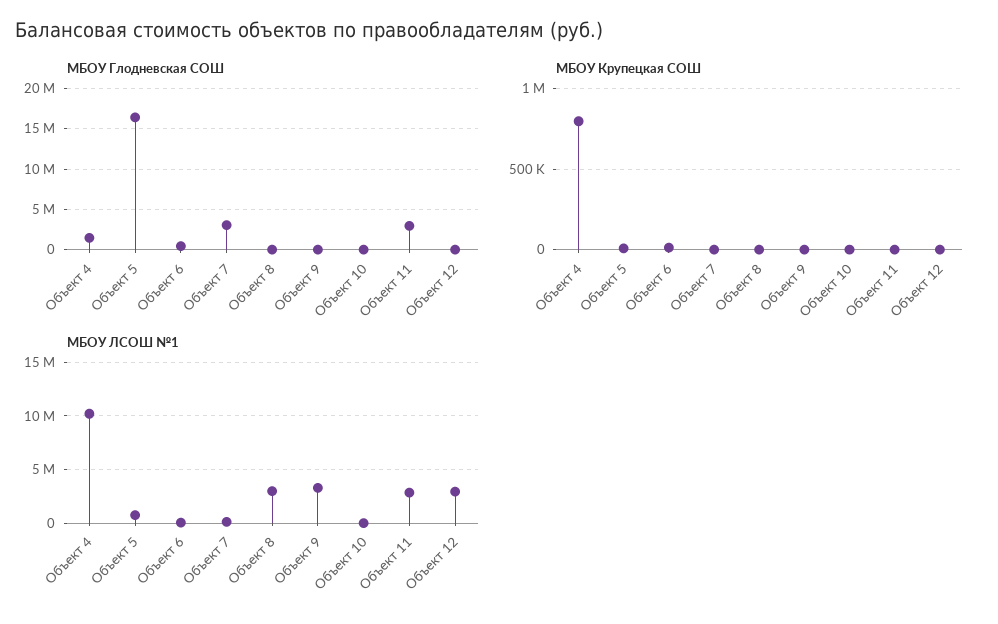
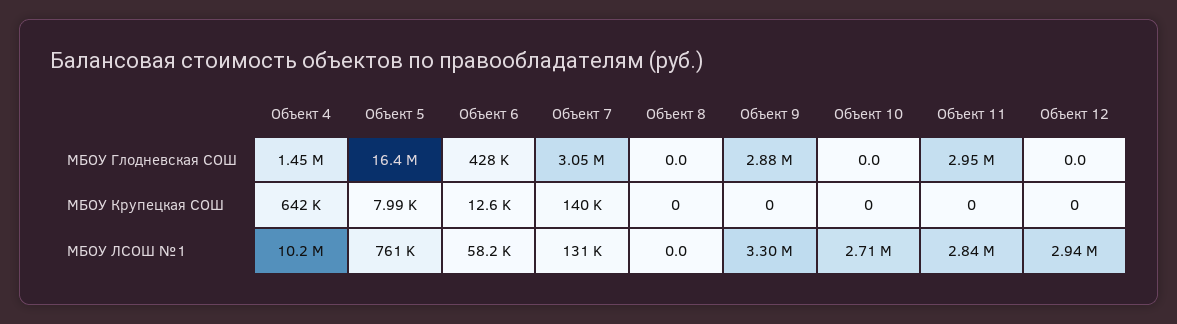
  {
    "МБОУ Глодневская СОШ": {
      "Объект 4": 1450000,
      "Объект 5": 16400000,
      "Объект 6": 428000,
      "Объект 7": 3050000,
      "Объект 8": 0,
-     "Объект 9": 0,
+     "Объект 9": 2880000,
      "Объект 10": 0,
      "Объект 11": 2950000,
      "Объект 12": 0
    },
    "МБОУ Крупецкая СОШ": {
-     "Объект 4": 800000,
+     "Объект 4": 642000,
      "Объект 5": 7990,
      "Объект 6": 12600,
-     "Объект 7": 0,
+     "Объект 7": 140000,
      "Объект 8": 0,
      "Объект 9": 0,
      "Объект 10": 0,
      "Объект 11": 0,
      "Объект 12": 0
    },
    "МБОУ ЛСОШ №1": {
      "Объект 4": 10200000,
      "Объект 5": 761000,
      "Объект 6": 58200,
      "Объект 7": 131000,
-     "Объект 8": 3000000,
+     "Объект 8": 0,
      "Объект 9": 3300000,
-     "Объект 10": 0,
+     "Объект 10": 2710000,
      "Объект 11": 2840000,
      "Объект 12": 2940000
    }
  }

